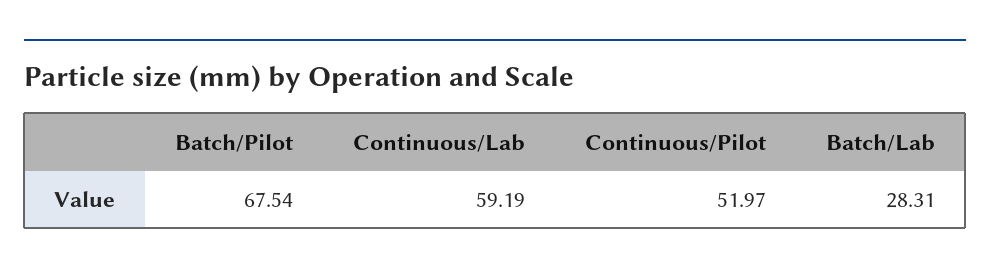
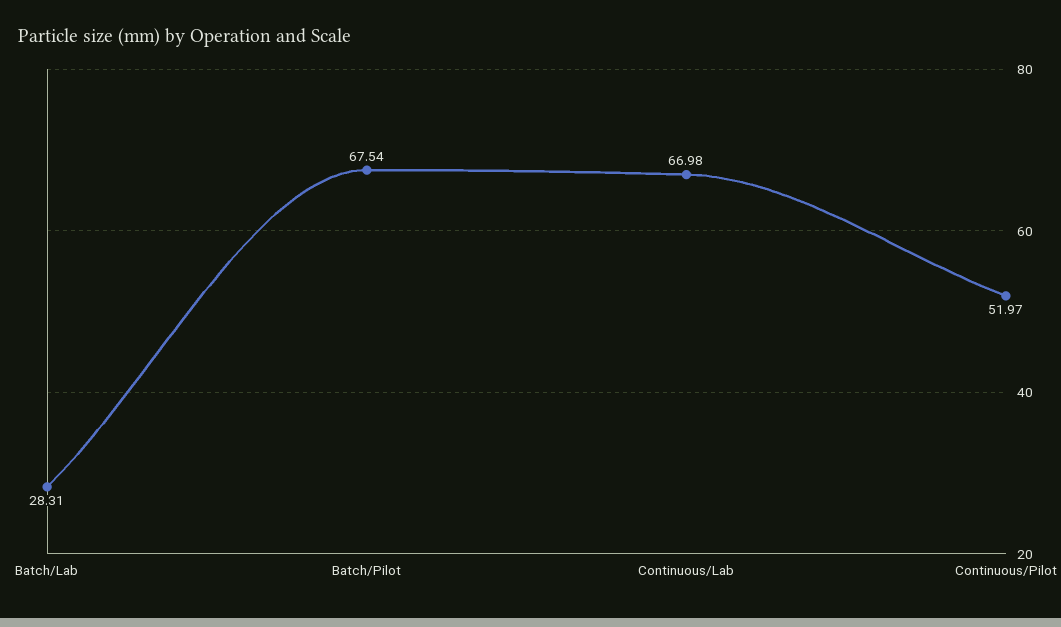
  {
    "Batch/Pilot": 67.54,
-   "Continuous/Lab": 59.19,
+   "Continuous/Lab": 66.98,
    "Continuous/Pilot": 51.97,
    "Batch/Lab": 28.31
  }

